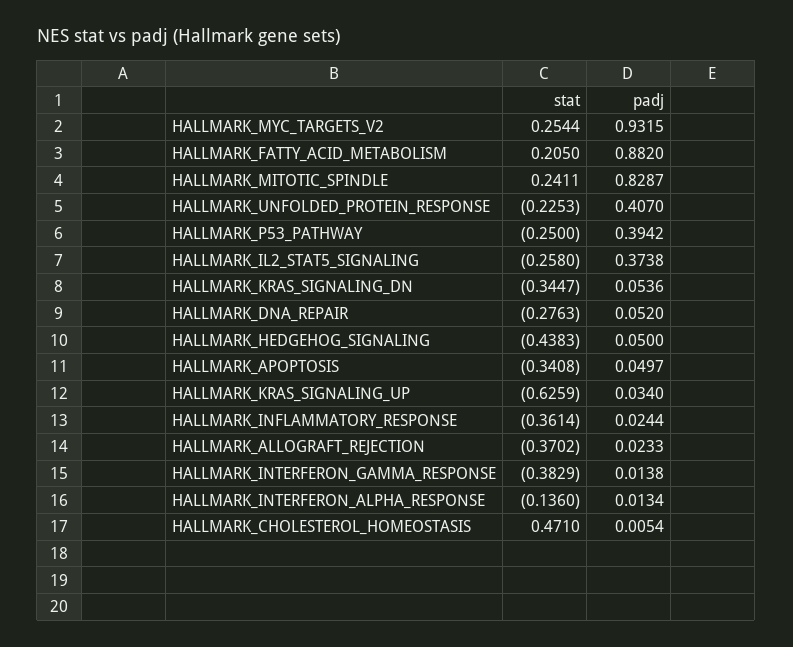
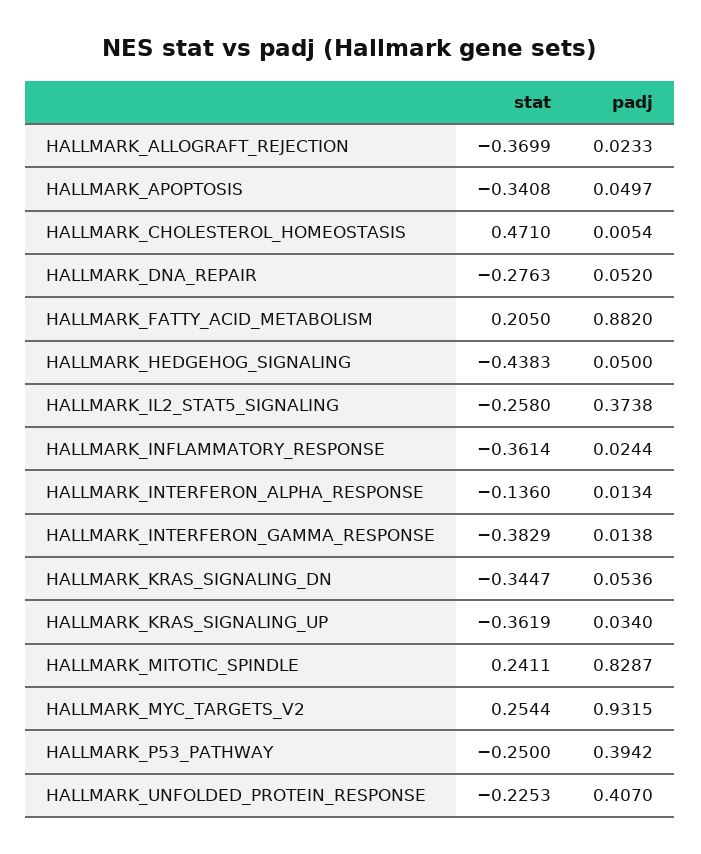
  {
    "stat": {
      "HALLMARK_MYC_TARGETS_V2": 0.2544,
      "HALLMARK_FATTY_ACID_METABOLISM": 0.205,
      "HALLMARK_MITOTIC_SPINDLE": 0.2411,
      "HALLMARK_UNFOLDED_PROTEIN_RESPONSE": -0.2253,
      "HALLMARK_P53_PATHWAY": -0.25,
      "HALLMARK_IL2_STAT5_SIGNALING": -0.258,
      "HALLMARK_KRAS_SIGNALING_DN": -0.3447,
      "HALLMARK_DNA_REPAIR": -0.2763,
      "HALLMARK_HEDGEHOG_SIGNALING": -0.4383,
      "HALLMARK_APOPTOSIS": -0.3408,
-     "HALLMARK_KRAS_SIGNALING_UP": -0.6259,
+     "HALLMARK_KRAS_SIGNALING_UP": -0.3619,
      "HALLMARK_INFLAMMATORY_RESPONSE": -0.3614,
-     "HALLMARK_ALLOGRAFT_REJECTION": -0.3702,
+     "HALLMARK_ALLOGRAFT_REJECTION": -0.3699,
      "HALLMARK_INTERFERON_GAMMA_RESPONSE": -0.3829,
      "HALLMARK_INTERFERON_ALPHA_RESPONSE": -0.136,
      "HALLMARK_CHOLESTEROL_HOMEOSTASIS": 0.471
    },
    "padj": {
      "HALLMARK_MYC_TARGETS_V2": 0.9315,
      "HALLMARK_FATTY_ACID_METABOLISM": 0.882,
      "HALLMARK_MITOTIC_SPINDLE": 0.8287,
      "HALLMARK_UNFOLDED_PROTEIN_RESPONSE": 0.407,
      "HALLMARK_P53_PATHWAY": 0.3942,
      "HALLMARK_IL2_STAT5_SIGNALING": 0.3738,
      "HALLMARK_KRAS_SIGNALING_DN": 0.0536,
      "HALLMARK_DNA_REPAIR": 0.052,
      "HALLMARK_HEDGEHOG_SIGNALING": 0.05,
      "HALLMARK_APOPTOSIS": 0.0497,
      "HALLMARK_KRAS_SIGNALING_UP": 0.034,
      "HALLMARK_INFLAMMATORY_RESPONSE": 0.0244,
      "HALLMARK_ALLOGRAFT_REJECTION": 0.0233,
      "HALLMARK_INTERFERON_GAMMA_RESPONSE": 0.0138,
      "HALLMARK_INTERFERON_ALPHA_RESPONSE": 0.0134,
      "HALLMARK_CHOLESTEROL_HOMEOSTASIS": 0.0054
    }
  }

